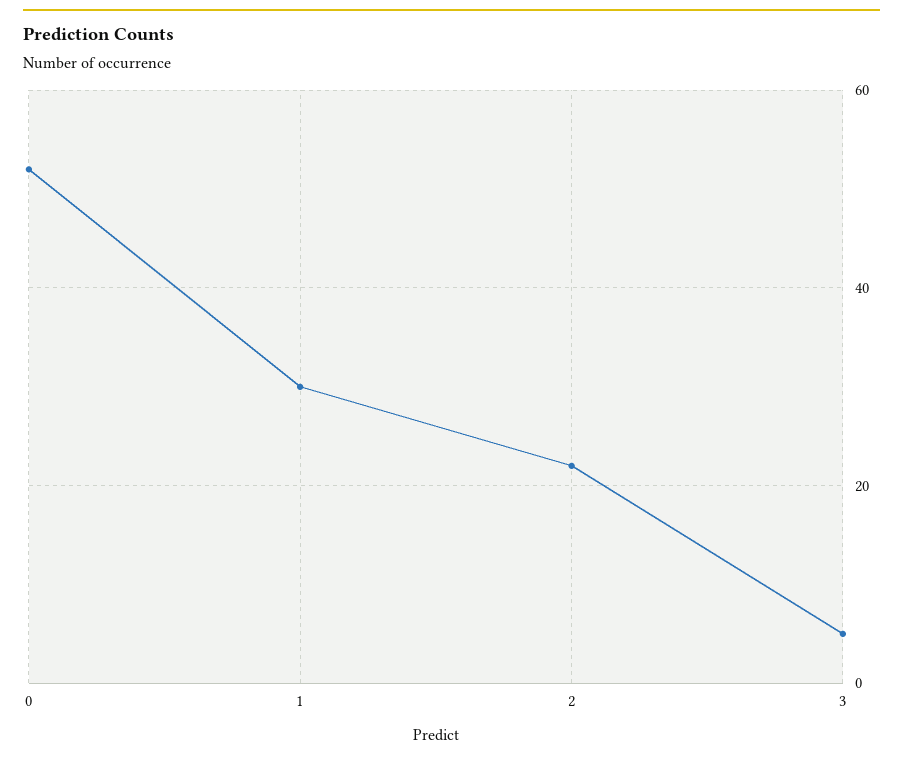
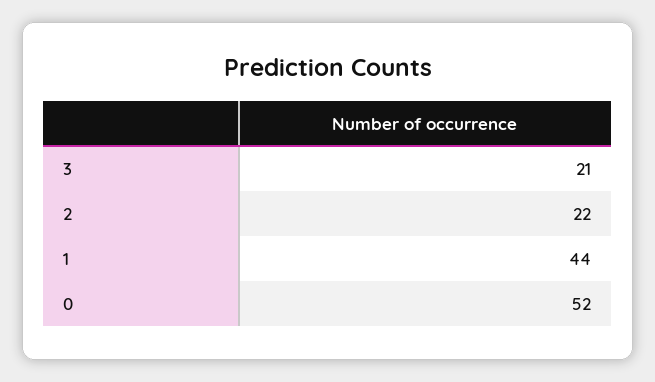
  {
    "0": 52,
-   "1": 30,
+   "1": 44,
    "2": 22,
-   "3": 5
+   "3": 21
  }

